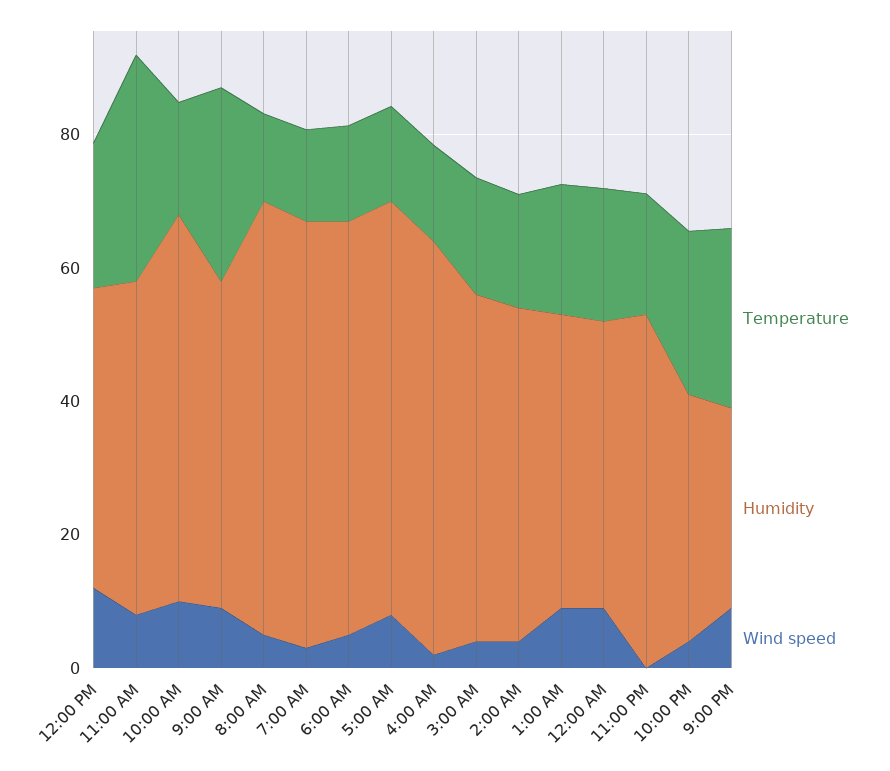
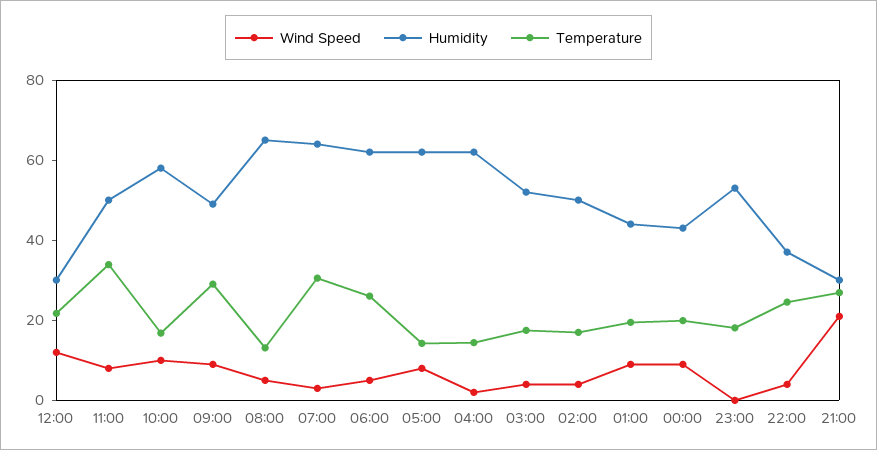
  {
    "Temperature": {
      "12:00 PM": 20,
      "11:00 AM": 35,
      "10:00 AM": 15,
      "9:00 AM": 30,
      "8:00 AM": 15,
-     "7:00 AM": 15,
+     "7:00 AM": 30,
-     "6:00 AM": 15,
+     "6:00 AM": 25,
      "5:00 AM": 15,
      "4:00 AM": 15,
      "3:00 AM": 20,
      "2:00 AM": 15,
      "1:00 AM": 20,
      "12:00 AM": 20,
      "11:00 PM": 20,
      "10:00 PM": 25,
      "9:00 PM": 25
    },
    "Humidity": {
-     "12:00 PM": 45,
+     "12:00 PM": 30,
      "11:00 AM": 50,
      "10:00 AM": 60,
      "9:00 AM": 50,
      "8:00 AM": 65,
      "7:00 AM": 65,
      "6:00 AM": 60,
      "5:00 AM": 60,
      "4:00 AM": 60,
      "3:00 AM": 50,
      "2:00 AM": 50,
      "1:00 AM": 45,
      "12:00 AM": 45,
      "11:00 PM": 55,
      "10:00 PM": 35,
      "9:00 PM": 30
    },
    "Wind speed": {
      "12:00 PM": 10,
      "11:00 AM": 10,
      "10:00 AM": 10,
      "9:00 AM": 10,
      "8:00 AM": 5,
      "7:00 AM": 5,
      "6:00 AM": 5,
      "5:00 AM": 10,
      "4:00 AM": 0,
      "3:00 AM": 5,
      "2:00 AM": 5,
      "1:00 AM": 10,
      "12:00 AM": 10,
      "11:00 PM": 0,
      "10:00 PM": 5,
-     "9:00 PM": 10
+     "9:00 PM": 20
    }
  }

